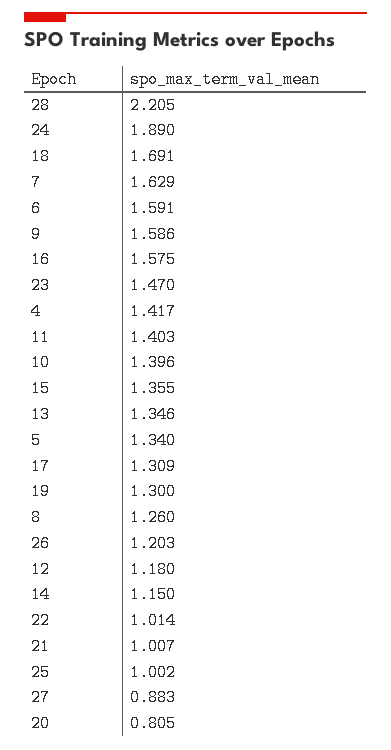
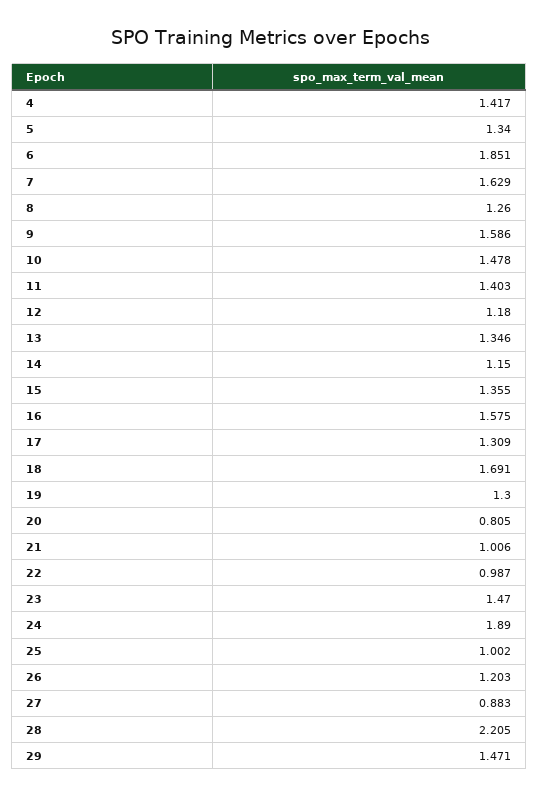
  {
    "28": 2.205,
    "24": 1.89,
    "18": 1.691,
    "7": 1.629,
-   "6": 1.591,
+   "6": 1.851,
    "9": 1.586,
    "16": 1.575,
    "23": 1.47,
    "4": 1.417,
    "11": 1.403,
-   "10": 1.396,
+   "10": 1.478,
    "15": 1.355,
    "13": 1.346,
    "5": 1.34,
    "17": 1.309,
    "19": 1.3,
    "8": 1.26,
    "26": 1.203,
    "12": 1.18,
    "14": 1.15,
-   "22": 1.014,
+   "22": 0.987,
-   "21": 1.007,
+   "21": 1.006,
    "25": 1.002,
    "27": 0.883,
-   "20": 0.805
+   "20": 0.805,
+   "29": 1.471
  }

